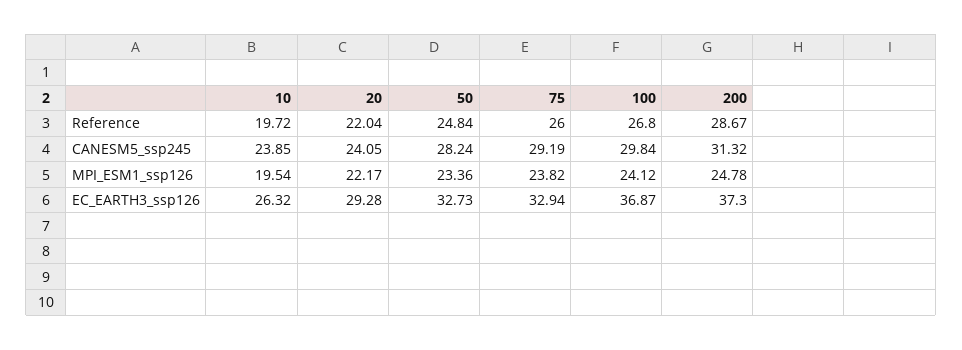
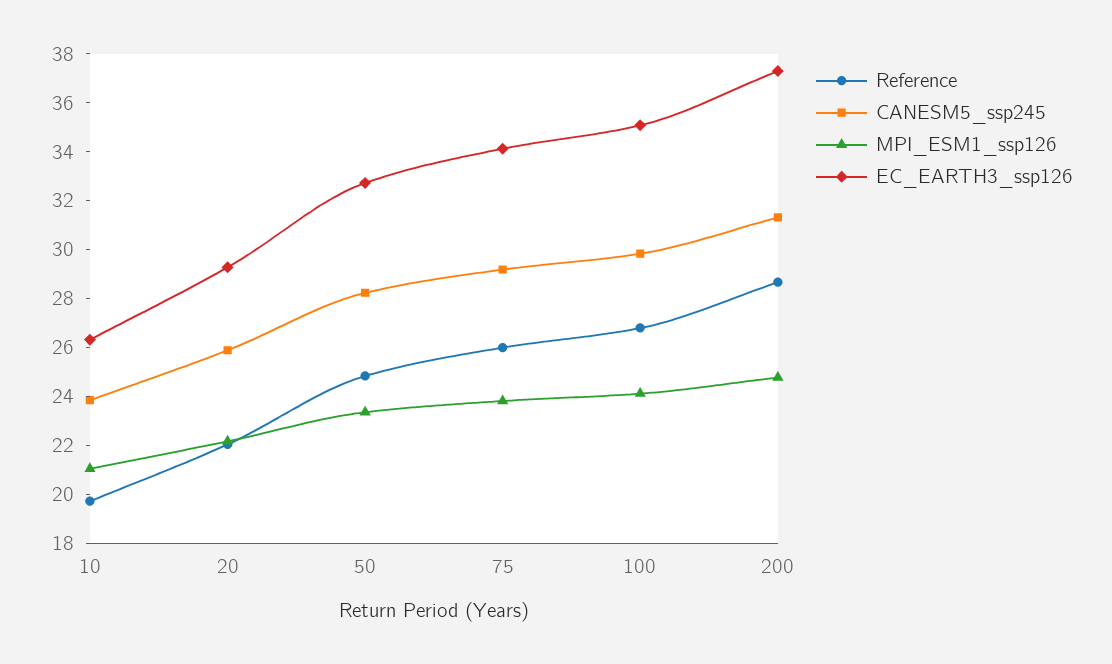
  {
    "Reference": {
      "10": 19.72,
      "20": 22.04,
      "50": 24.84,
      "75": 26,
      "100": 26.8,
      "200": 28.67
    },
    "CANESM5_ssp245": {
      "10": 23.85,
-     "20": 24.05,
+     "20": 26,
      "50": 28.24,
      "75": 29.19,
      "100": 29.84,
      "200": 31.32
    },
    "MPI_ESM1_ssp126": {
-     "10": 19.54,
+     "10": 21,
      "20": 22.17,
      "50": 23.36,
      "75": 23.82,
      "100": 24.12,
      "200": 24.78
    },
    "EC_EARTH3_ssp126": {
      "10": 26.32,
      "20": 29.28,
      "50": 32.73,
-     "75": 32.94,
+     "75": 34,
-     "100": 36.87,
+     "100": 35,
      "200": 37.3
    }
  }

